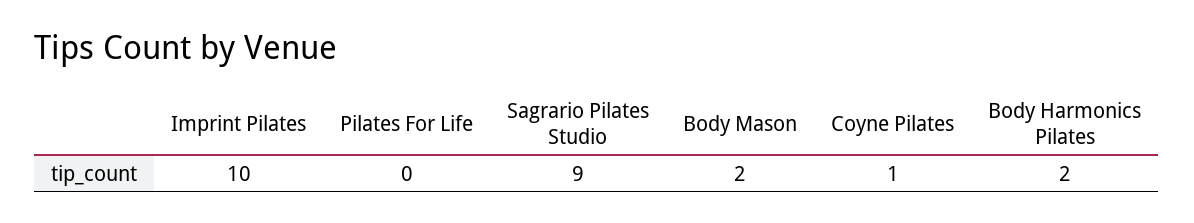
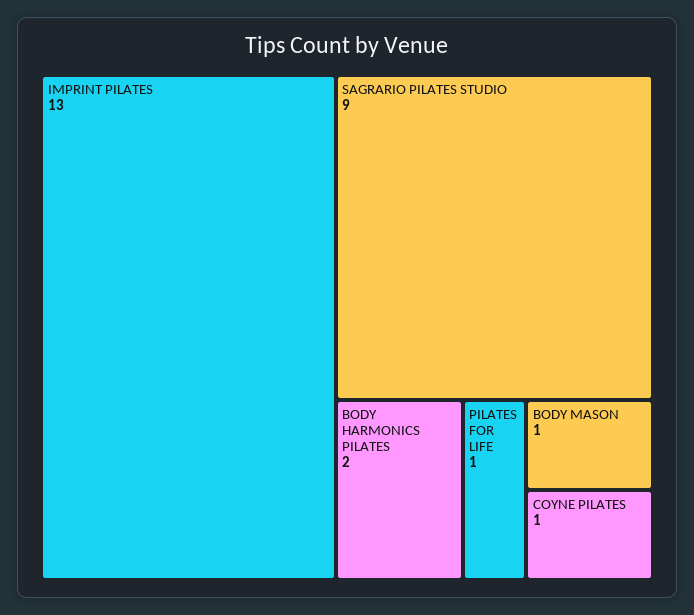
  {
-   "Imprint Pilates": 10,
+   "Imprint Pilates": 13,
-   "Pilates For Life": 0,
+   "Pilates For Life": 1,
    "Sagrario Pilates Studio": 9,
-   "Body Mason": 2,
+   "Body Mason": 1,
    "Coyne Pilates": 1,
    "Body Harmonics Pilates": 2
  }

